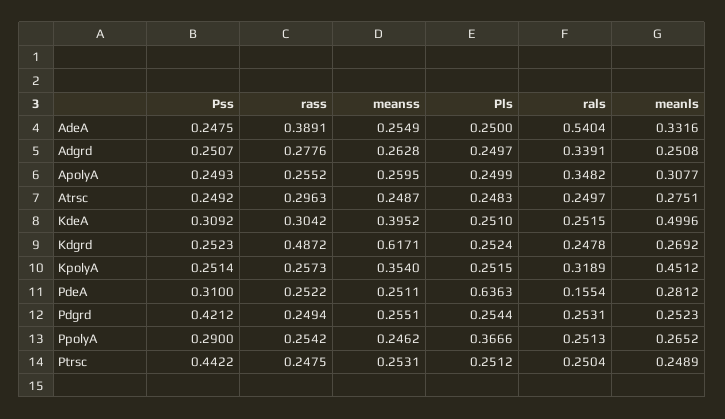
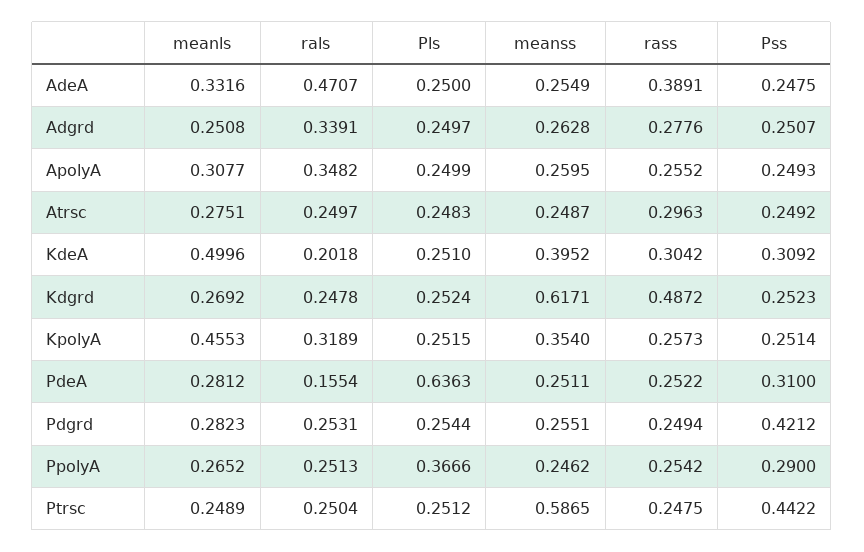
  {
    "Pss": {
      "AdeA": 0.2475,
      "Adgrd": 0.2507,
      "ApolyA": 0.2493,
      "Atrsc": 0.2492,
      "KdeA": 0.3092,
      "Kdgrd": 0.2523,
      "KpolyA": 0.2514,
      "PdeA": 0.31,
      "Pdgrd": 0.4212,
      "PpolyA": 0.29,
      "Ptrsc": 0.4422
    },
    "rass": {
      "AdeA": 0.3891,
      "Adgrd": 0.2776,
      "ApolyA": 0.2552,
      "Atrsc": 0.2963,
      "KdeA": 0.3042,
      "Kdgrd": 0.4872,
      "KpolyA": 0.2573,
      "PdeA": 0.2522,
      "Pdgrd": 0.2494,
      "PpolyA": 0.2542,
      "Ptrsc": 0.2475
    },
    "meanss": {
      "AdeA": 0.2549,
      "Adgrd": 0.2628,
      "ApolyA": 0.2595,
      "Atrsc": 0.2487,
      "KdeA": 0.3952,
      "Kdgrd": 0.6171,
      "KpolyA": 0.354,
      "PdeA": 0.2511,
      "Pdgrd": 0.2551,
      "PpolyA": 0.2462,
-     "Ptrsc": 0.2531
+     "Ptrsc": 0.5865
    },
    "Pls": {
      "AdeA": 0.25,
      "Adgrd": 0.2497,
      "ApolyA": 0.2499,
      "Atrsc": 0.2483,
      "KdeA": 0.251,
      "Kdgrd": 0.2524,
      "KpolyA": 0.2515,
      "PdeA": 0.6363,
      "Pdgrd": 0.2544,
      "PpolyA": 0.3666,
      "Ptrsc": 0.2512
    },
    "rals": {
-     "AdeA": 0.5404,
+     "AdeA": 0.4707,
      "Adgrd": 0.3391,
      "ApolyA": 0.3482,
      "Atrsc": 0.2497,
-     "KdeA": 0.2515,
+     "KdeA": 0.2018,
      "Kdgrd": 0.2478,
      "KpolyA": 0.3189,
      "PdeA": 0.1554,
      "Pdgrd": 0.2531,
      "PpolyA": 0.2513,
      "Ptrsc": 0.2504
    },
    "meanls": {
      "AdeA": 0.3316,
      "Adgrd": 0.2508,
      "ApolyA": 0.3077,
      "Atrsc": 0.2751,
      "KdeA": 0.4996,
      "Kdgrd": 0.2692,
-     "KpolyA": 0.4512,
+     "KpolyA": 0.4553,
      "PdeA": 0.2812,
-     "Pdgrd": 0.2523,
+     "Pdgrd": 0.2823,
      "PpolyA": 0.2652,
      "Ptrsc": 0.2489
    }
  }

